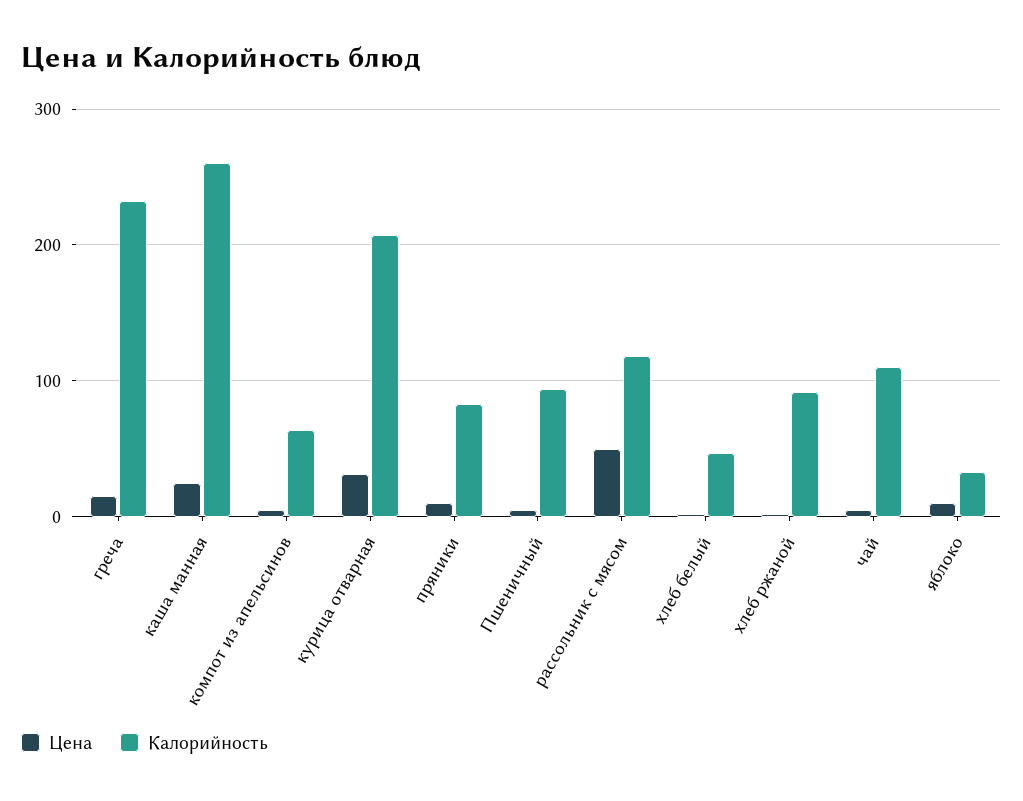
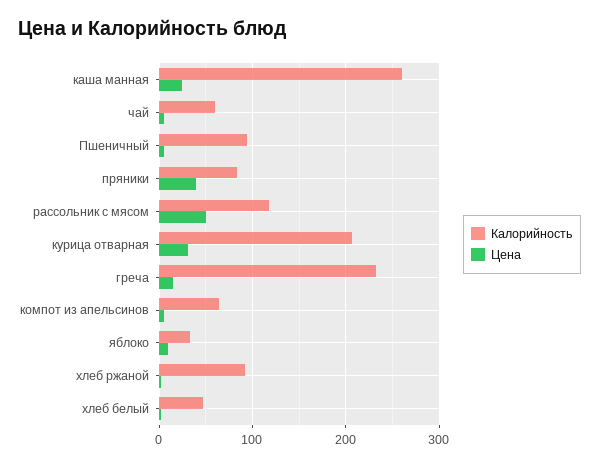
  {
    "Цена": {
      "греча": 20,
      "каша манная": 30,
      "компот из апельсинов": 10,
      "курица отварная": 30,
-     "пряники": 10,
+     "пряники": 40,
      "Пшеничный": 10,
      "рассольник с мясом": 50,
      "хлеб белый": 0,
      "хлеб ржаной": 0,
      "чай": 10,
      "яблоко": 10
    },
    "Калорийность": {
      "греча": 230,
      "каша манная": 260,
      "компот из апельсинов": 60,
      "курица отварная": 210,
      "пряники": 80,
      "Пшеничный": 90,
      "рассольник с мясом": 120,
      "хлеб белый": 50,
      "хлеб ржаной": 90,
-     "чай": 110,
+     "чай": 60,
      "яблоко": 30
    }
  }

